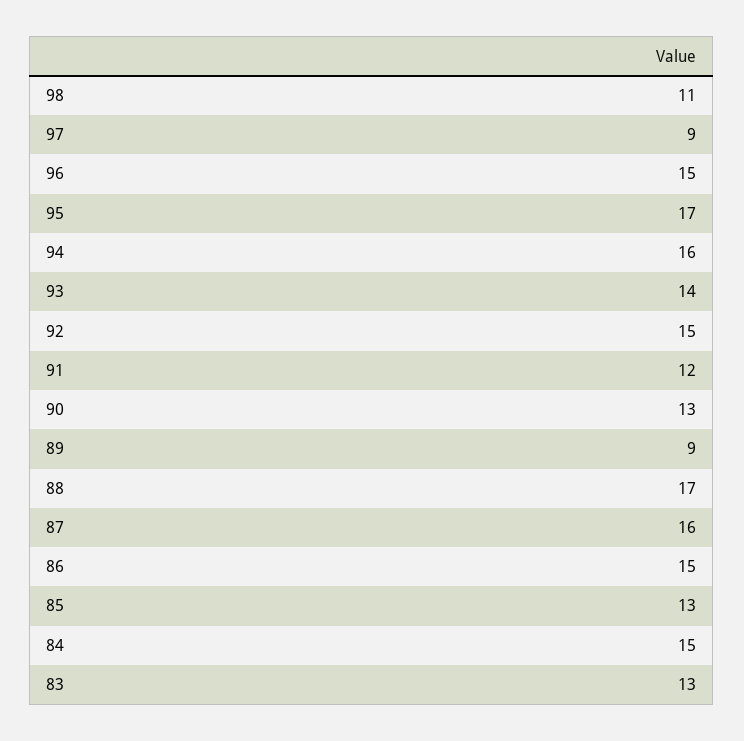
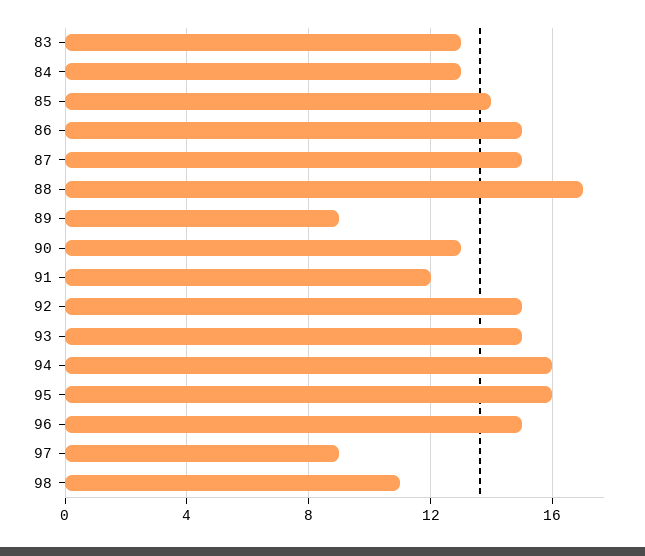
  {
    "98": 11,
    "97": 9,
    "96": 15,
-   "95": 17,
+   "95": 16,
    "94": 16,
-   "93": 14,
+   "93": 15,
    "92": 15,
    "91": 12,
    "90": 13,
    "89": 9,
    "88": 17,
-   "87": 16,
+   "87": 15,
    "86": 15,
-   "85": 13,
+   "85": 14,
-   "84": 15,
+   "84": 13,
    "83": 13
  }

